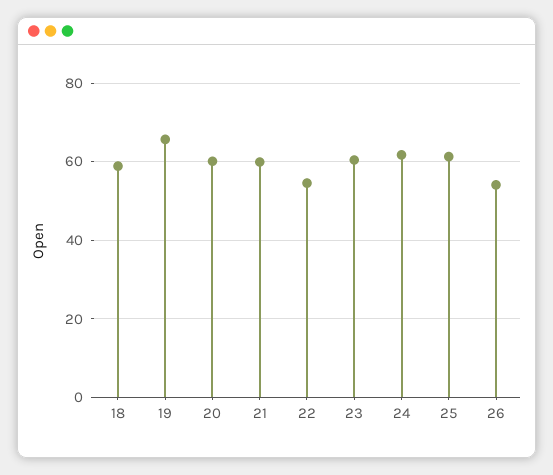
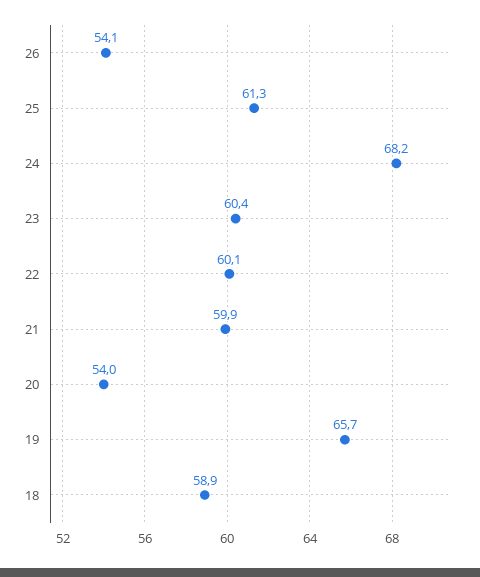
  {
    "18": 58.9,
    "19": 65.7,
-   "20": 60,
+   "20": 54,
    "21": 59.9,
-   "22": 54,
+   "22": 60.1,
    "23": 60.4,
-   "24": 62,
+   "24": 68.2,
    "25": 61.3,
    "26": 54.1
  }

